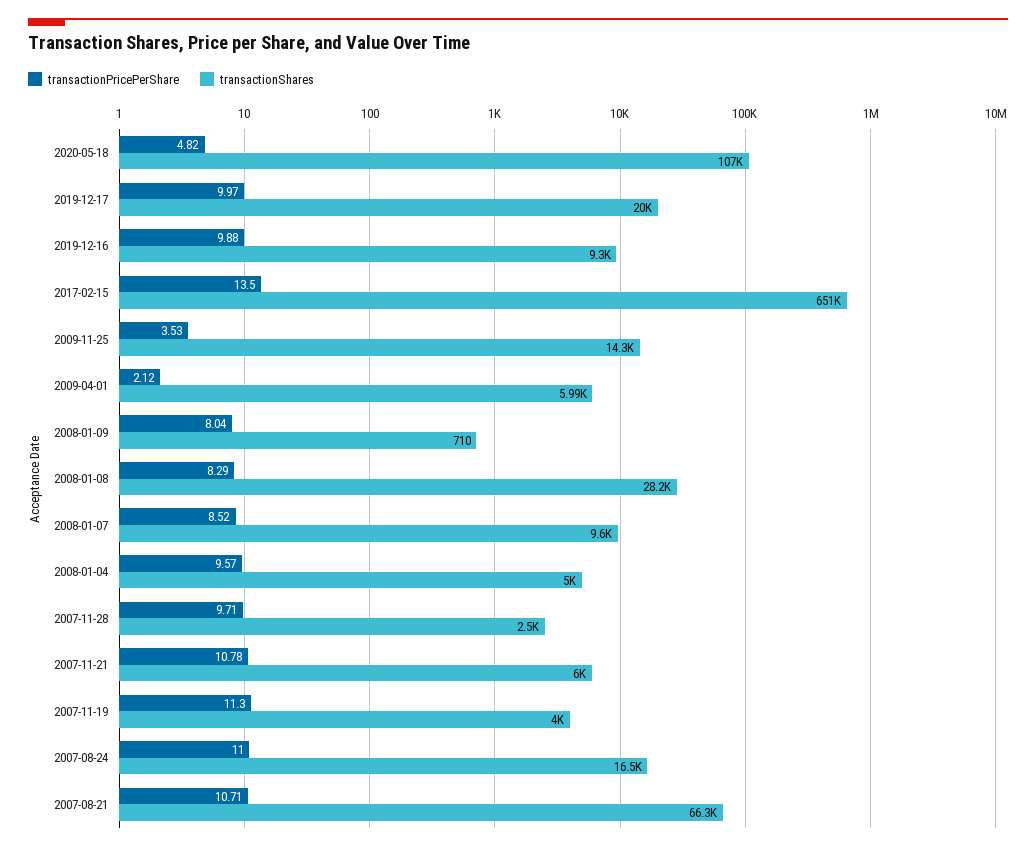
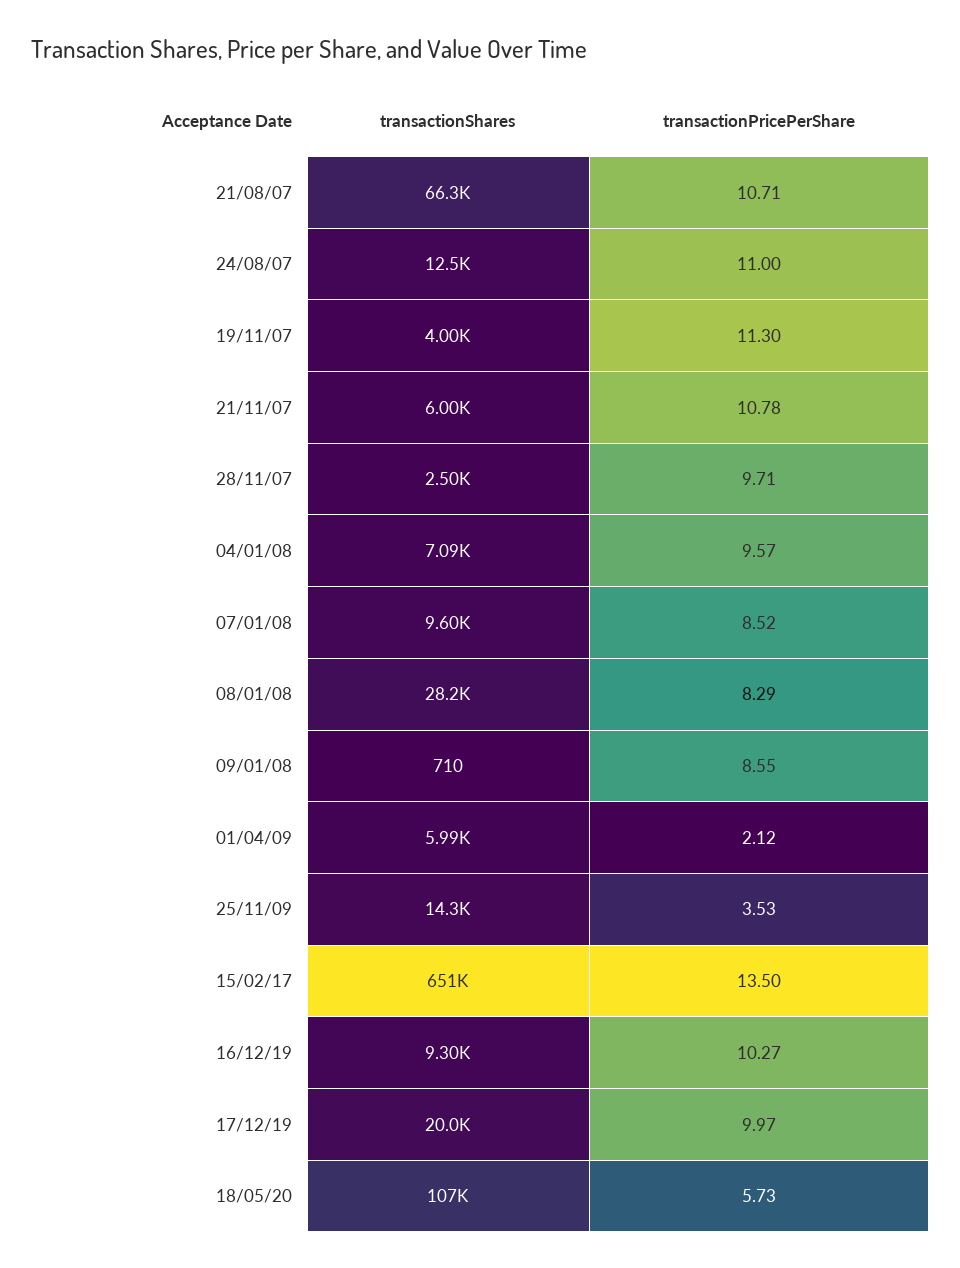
  {
    "transactionPricePerShare": {
-     "2020-05-18": 4.82,
+     "2020-05-18": 5.73,
      "2019-12-17": 9.97,
-     "2019-12-16": 9.88,
+     "2019-12-16": 10.27,
      "2017-02-15": 13.5,
      "2009-11-25": 3.53,
      "2009-04-01": 2.12,
-     "2008-01-09": 8.04,
+     "2008-01-09": 8.55,
      "2008-01-08": 8.29,
      "2008-01-07": 8.52,
      "2008-01-04": 9.57,
      "2007-11-28": 9.71,
      "2007-11-21": 10.78,
      "2007-11-19": 11.3,
      "2007-08-24": 11,
      "2007-08-21": 10.71
    },
    "transactionShares": {
      "2020-05-18": 107000,
      "2019-12-17": 20000,
      "2019-12-16": 9300,
      "2017-02-15": 651000,
      "2009-11-25": 14300,
      "2009-04-01": 5990,
      "2008-01-09": 710,
      "2008-01-08": 28200,
      "2008-01-07": 9600,
-     "2008-01-04": 5000,
+     "2008-01-04": 7090,
      "2007-11-28": 2500,
      "2007-11-21": 6000,
      "2007-11-19": 4000,
-     "2007-08-24": 16500,
+     "2007-08-24": 12500,
      "2007-08-21": 66300
    }
  }

